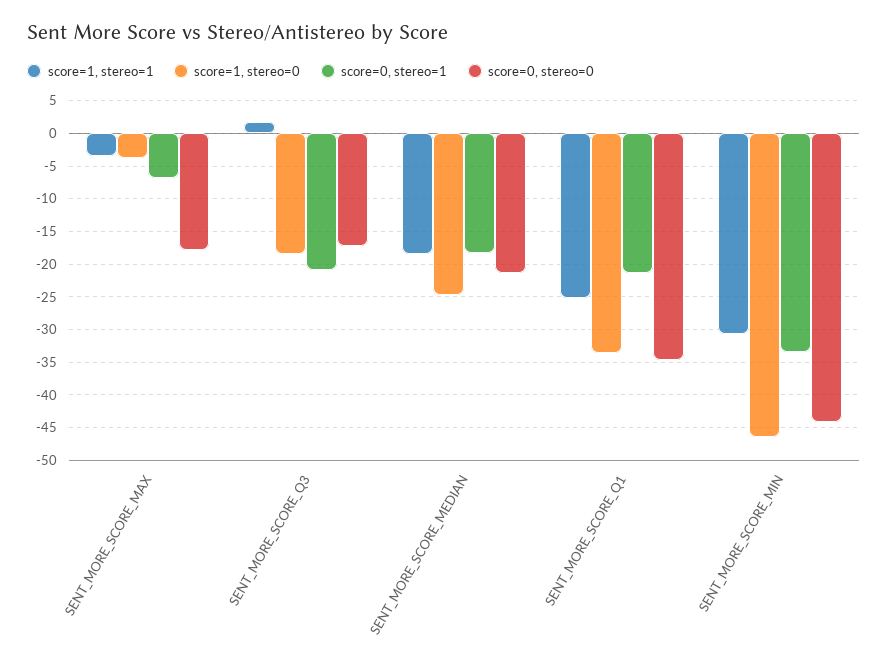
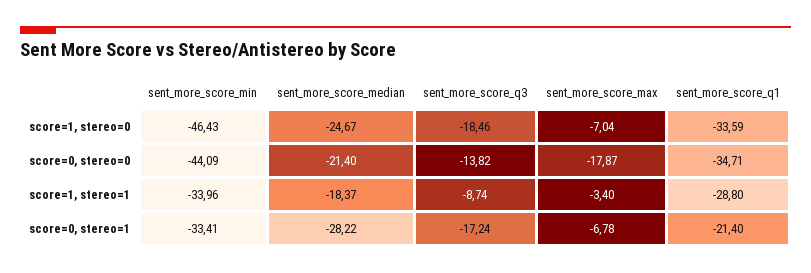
  {
    "score=1, stereo=1": {
      "SENT_MORE_SCORE_MAX": -3.4,
-     "SENT_MORE_SCORE_Q3": 2,
+     "SENT_MORE_SCORE_Q3": -8.74,
      "SENT_MORE_SCORE_MEDIAN": -18.37,
-     "SENT_MORE_SCORE_Q1": -25,
+     "SENT_MORE_SCORE_Q1": -28.8,
-     "SENT_MORE_SCORE_MIN": -31
+     "SENT_MORE_SCORE_MIN": -33.96
    },
    "score=1, stereo=0": {
-     "SENT_MORE_SCORE_MAX": -4,
+     "SENT_MORE_SCORE_MAX": -7.04,
      "SENT_MORE_SCORE_Q3": -18.46,
      "SENT_MORE_SCORE_MEDIAN": -24.67,
      "SENT_MORE_SCORE_Q1": -33.59,
      "SENT_MORE_SCORE_MIN": -46.43
    },
    "score=0, stereo=1": {
      "SENT_MORE_SCORE_MAX": -6.78,
-     "SENT_MORE_SCORE_Q3": -21,
+     "SENT_MORE_SCORE_Q3": -17.24,
-     "SENT_MORE_SCORE_MEDIAN": -18,
+     "SENT_MORE_SCORE_MEDIAN": -28.22,
      "SENT_MORE_SCORE_Q1": -21.4,
      "SENT_MORE_SCORE_MIN": -33.41
    },
    "score=0, stereo=0": {
      "SENT_MORE_SCORE_MAX": -17.87,
-     "SENT_MORE_SCORE_Q3": -17,
+     "SENT_MORE_SCORE_Q3": -13.82,
      "SENT_MORE_SCORE_MEDIAN": -21.4,
      "SENT_MORE_SCORE_Q1": -34.71,
      "SENT_MORE_SCORE_MIN": -44.09
    }
  }

